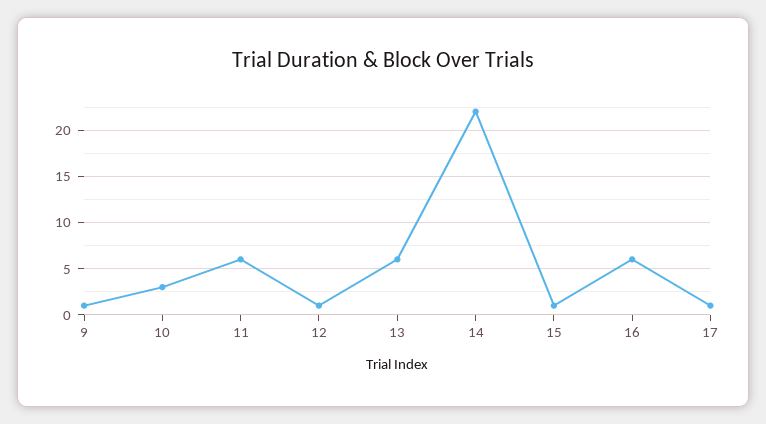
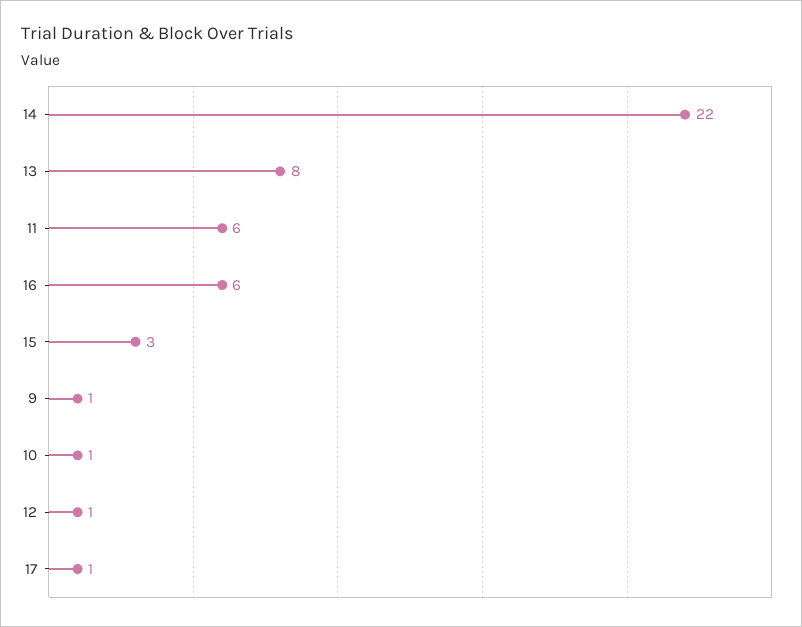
  {
    "9": 1,
-   "10": 3,
+   "10": 1,
    "11": 6,
    "12": 1,
-   "13": 6,
+   "13": 8,
    "14": 22,
-   "15": 1,
+   "15": 3,
    "16": 6,
    "17": 1
  }

